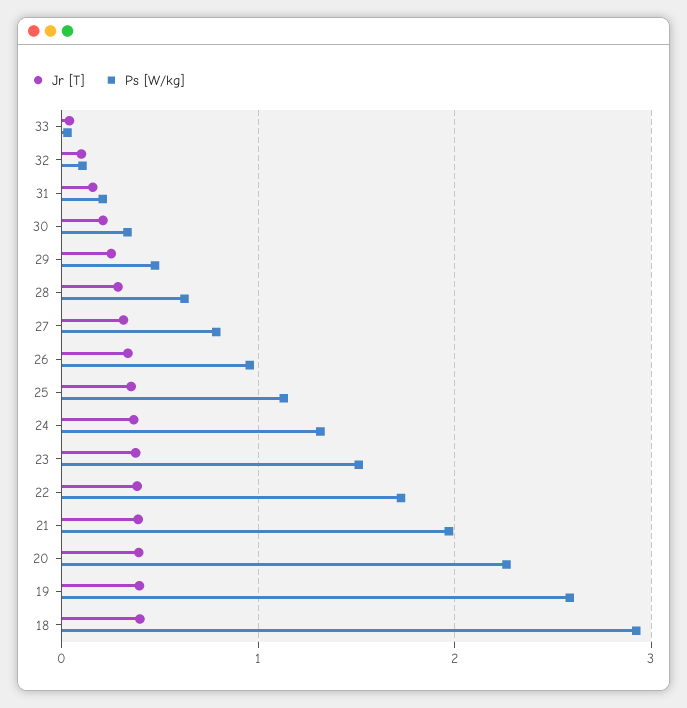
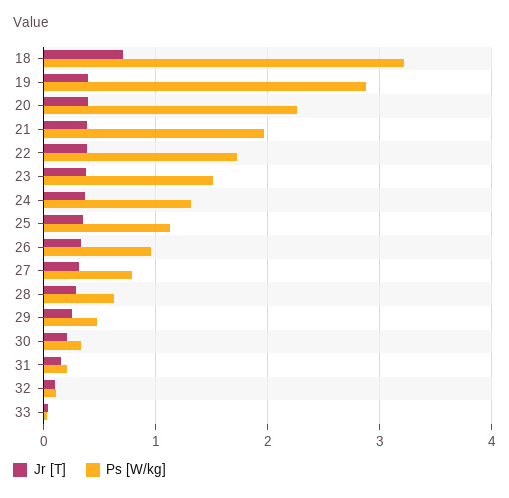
  {
    "Jr [T]": {
      "33": 0,
      "32": 0.1,
      "31": 0.2,
      "30": 0.2,
      "29": 0.3,
      "28": 0.3,
      "27": 0.3,
      "26": 0.3,
      "25": 0.4,
      "24": 0.4,
      "23": 0.4,
      "22": 0.4,
      "21": 0.4,
      "20": 0.4,
      "19": 0.4,
-     "18": 0.4
+     "18": 0.7
    },
    "Ps [W/kg]": {
      "33": 0,
      "32": 0.1,
      "31": 0.2,
      "30": 0.3,
      "29": 0.5,
      "28": 0.6,
      "27": 0.8,
      "26": 1,
      "25": 1.1,
      "24": 1.3,
      "23": 1.5,
      "22": 1.7,
      "21": 2,
      "20": 2.3,
-     "19": 2.6,
+     "19": 2.9,
-     "18": 2.9
+     "18": 3.2
    }
  }

